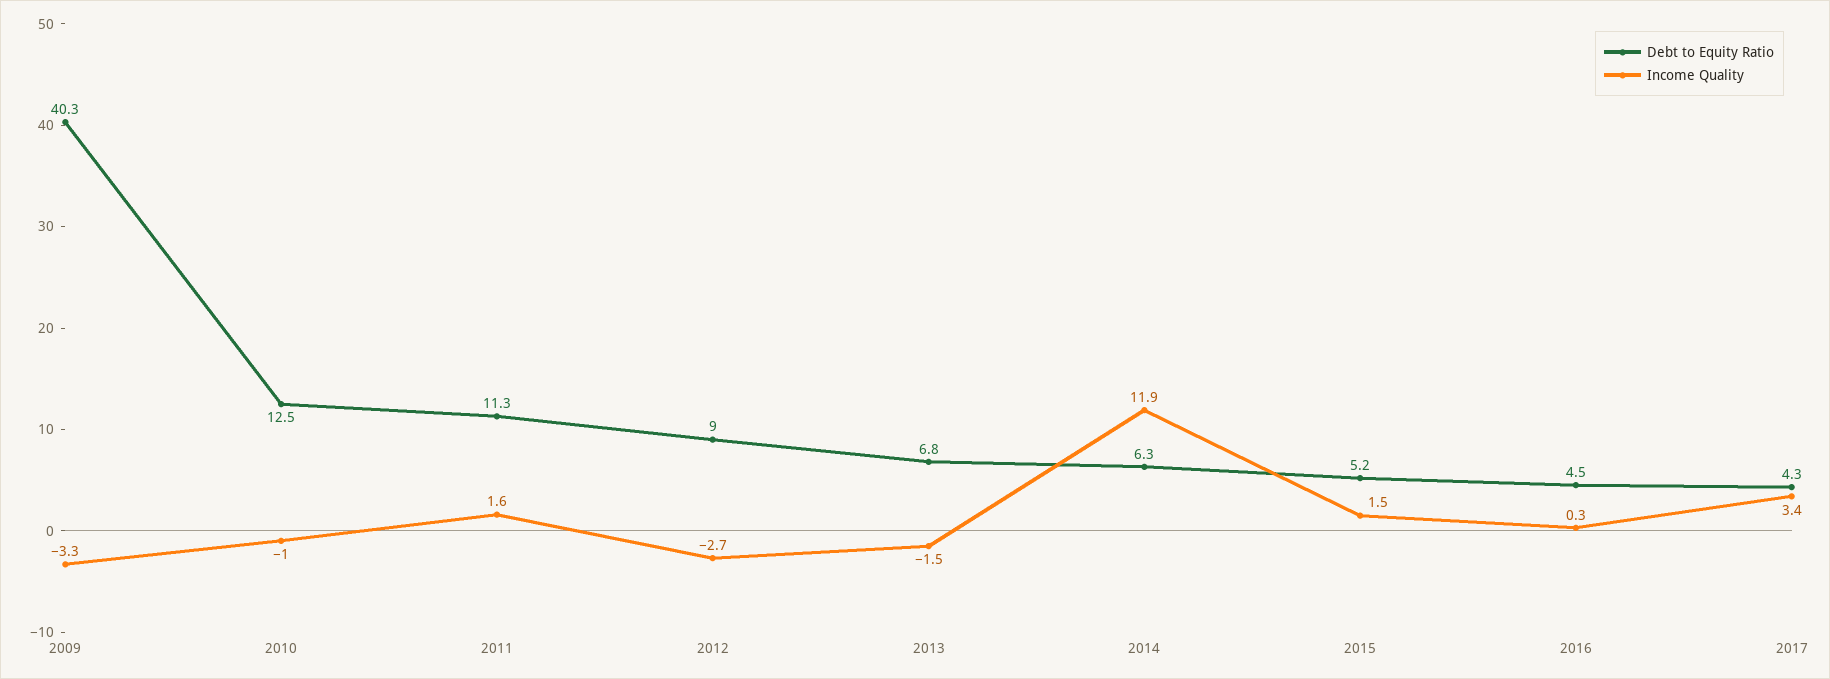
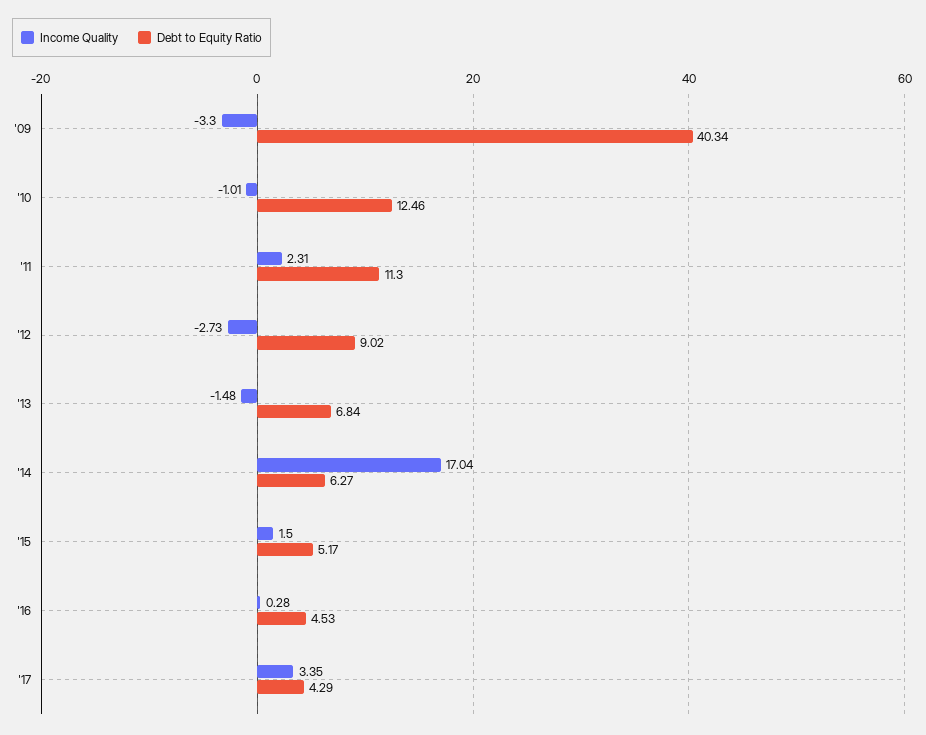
  {
    "Debt to Equity Ratio": {
      "2009": 40.34,
      "2010": 12.46,
      "2011": 11.3,
      "2012": 9.02,
      "2013": 6.84,
      "2014": 6.27,
      "2015": 5.17,
      "2016": 4.53,
      "2017": 4.29
    },
    "Income Quality": {
      "2009": -3.3,
      "2010": -1.01,
-     "2011": 1.6,
+     "2011": 2.31,
      "2012": -2.73,
      "2013": -1.48,
-     "2014": 11.9,
+     "2014": 17.04,
      "2015": 1.5,
      "2016": 0.28,
      "2017": 3.35
    }
  }

